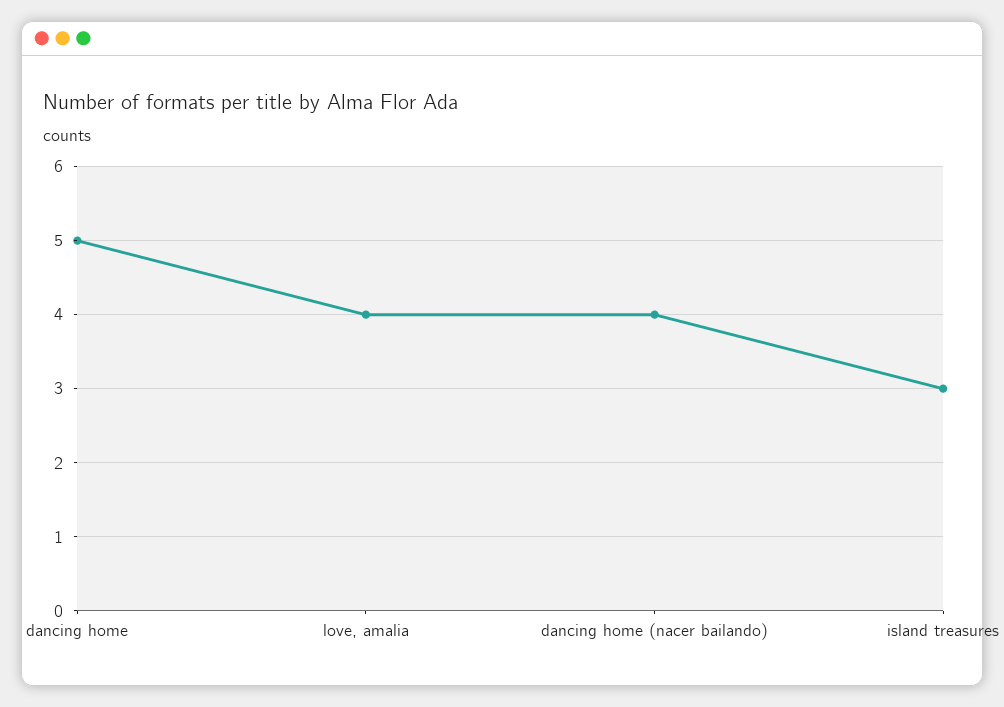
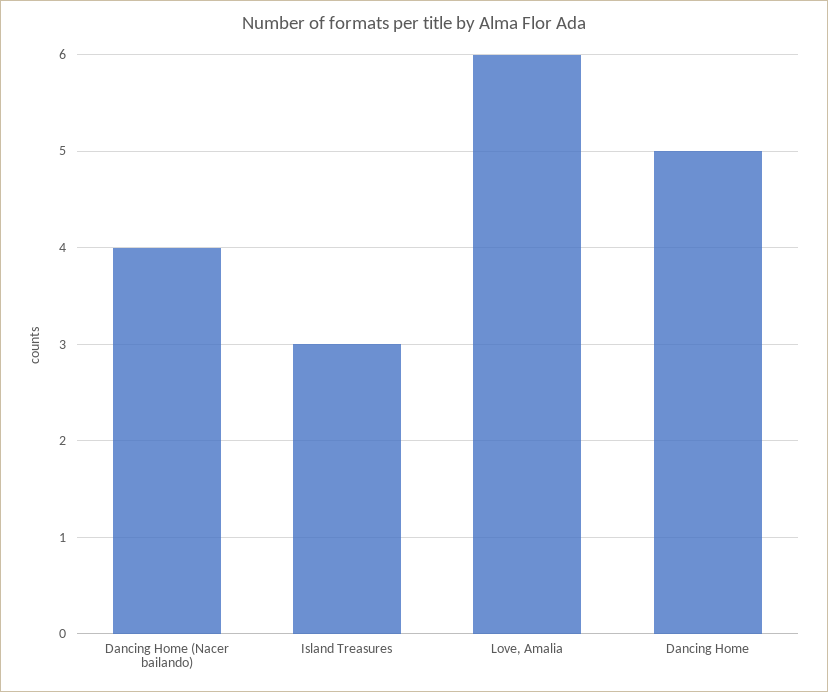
  {
    "dancing home": 5,
-   "love, amalia": 4,
+   "love, amalia": 6,
    "dancing home (nacer bailando)": 4,
    "island treasures": 3
  }

